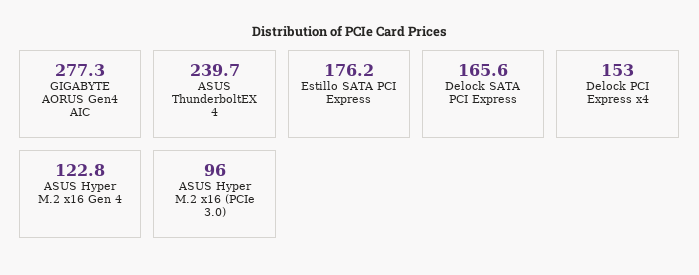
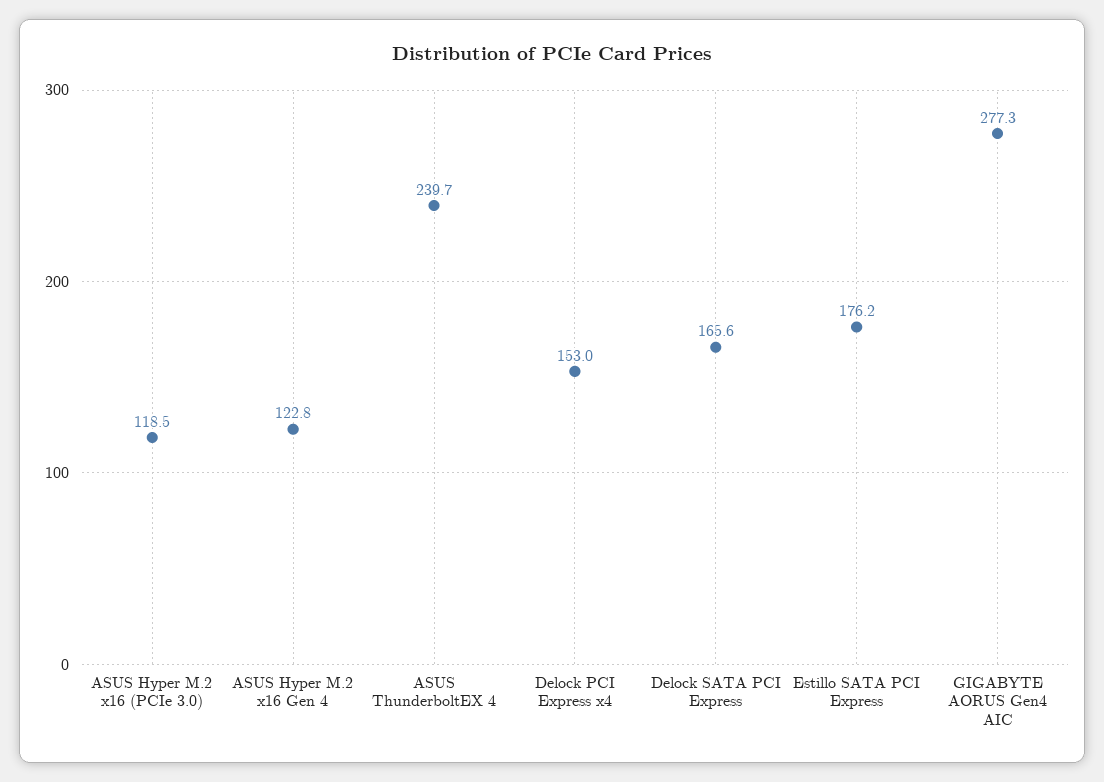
  {
    "GIGABYTE AORUS Gen4 AIC": 277.3,
    "ASUS ThunderboltEX 4": 239.7,
    "Estillo SATA PCI Express": 176.2,
    "Delock SATA PCI Express": 165.6,
    "Delock PCI Express x4": 153,
    "ASUS Hyper M.2 x16 Gen 4": 122.8,
-   "ASUS Hyper M.2 x16 (PCIe 3.0)": 96
+   "ASUS Hyper M.2 x16 (PCIe 3.0)": 118.5
  }

